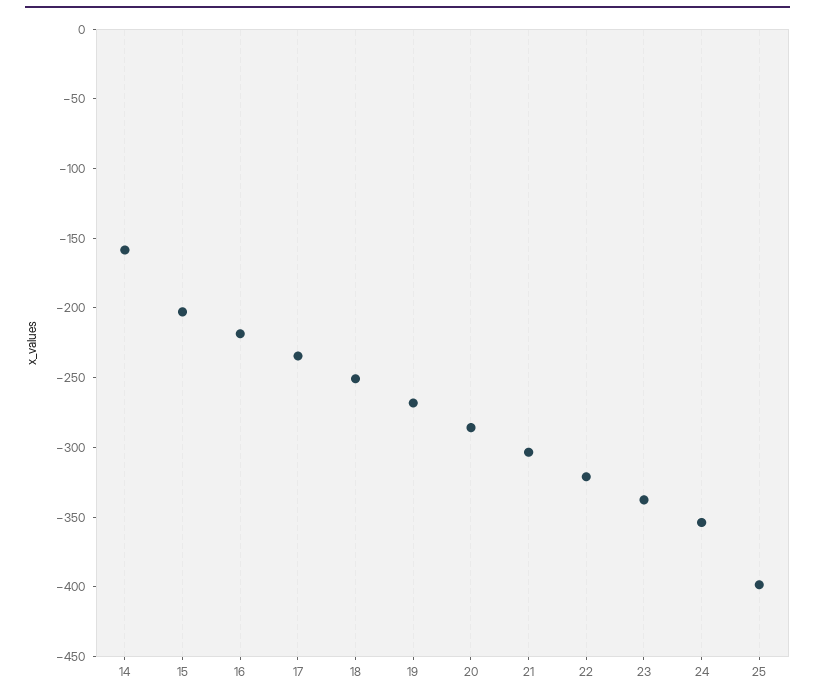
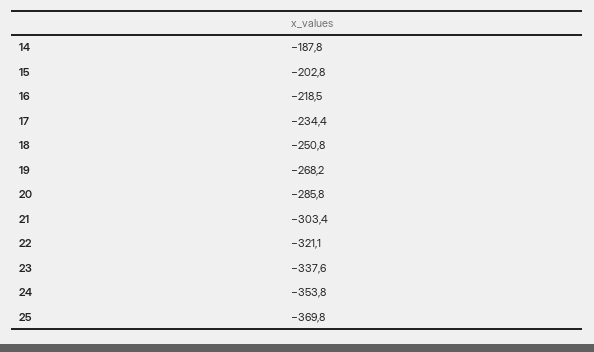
  {
-   "14": -160,
+   "14": -187.8,
    "15": -202.8,
    "16": -218.5,
    "17": -234.4,
    "18": -250.8,
    "19": -268.2,
    "20": -285.8,
    "21": -303.4,
    "22": -321.1,
    "23": -337.6,
    "24": -353.8,
-   "25": -400
+   "25": -369.8
  }

